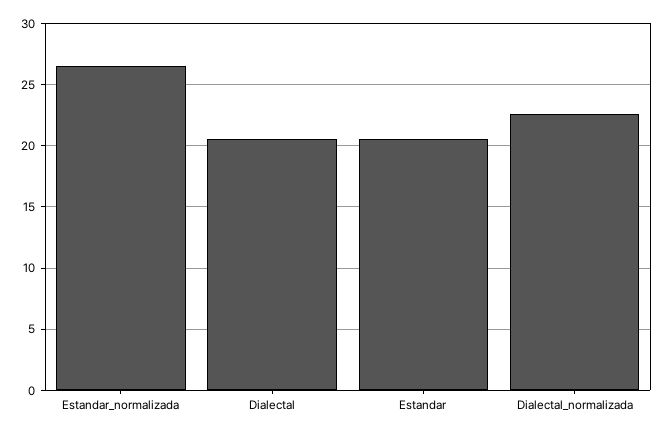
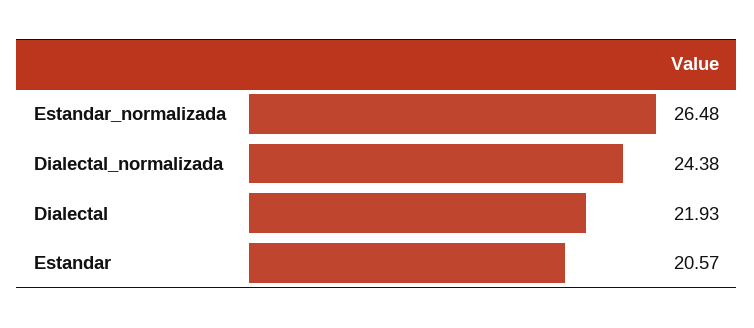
  {
    "Estandar_normalizada": 26.48,
-   "Dialectal": 20.5,
+   "Dialectal": 21.93,
    "Estandar": 20.57,
-   "Dialectal_normalizada": 22.5
+   "Dialectal_normalizada": 24.38
  }

